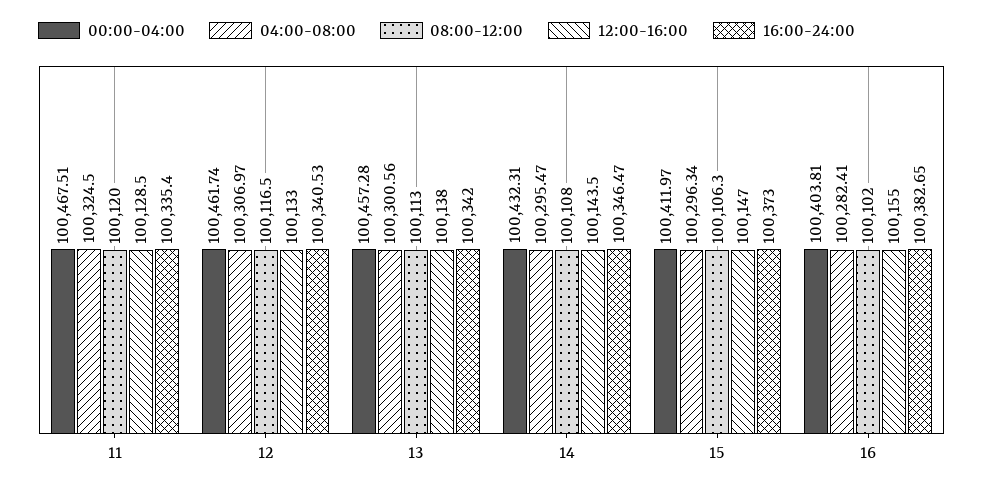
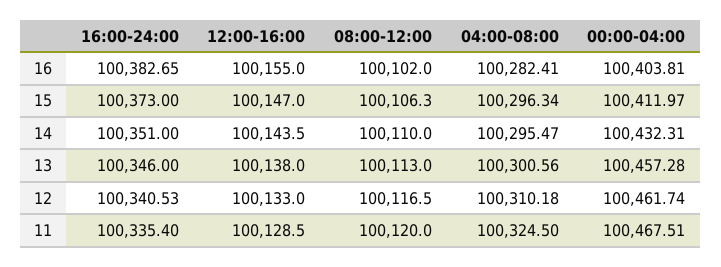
  {
    "00:00-04:00": {
      "11": 100467.51,
      "12": 100461.74,
      "13": 100457.28,
      "14": 100432.31,
      "15": 100411.97,
      "16": 100403.81
    },
    "04:00-08:00": {
      "11": 100324.5,
-     "12": 100306.97,
+     "12": 100310.18,
      "13": 100300.56,
      "14": 100295.47,
      "15": 100296.34,
      "16": 100282.41
    },
    "08:00-12:00": {
      "11": 100120,
      "12": 100116.5,
      "13": 100113,
-     "14": 100108,
+     "14": 100110,
      "15": 100106.3,
      "16": 100102
    },
    "12:00-16:00": {
      "11": 100128.5,
      "12": 100133,
      "13": 100138,
      "14": 100143.5,
      "15": 100147,
      "16": 100155
    },
    "16:00-24:00": {
      "11": 100335.4,
      "12": 100340.53,
-     "13": 100342,
+     "13": 100346,
-     "14": 100346.47,
+     "14": 100351,
      "15": 100373,
      "16": 100382.65
    }
  }

